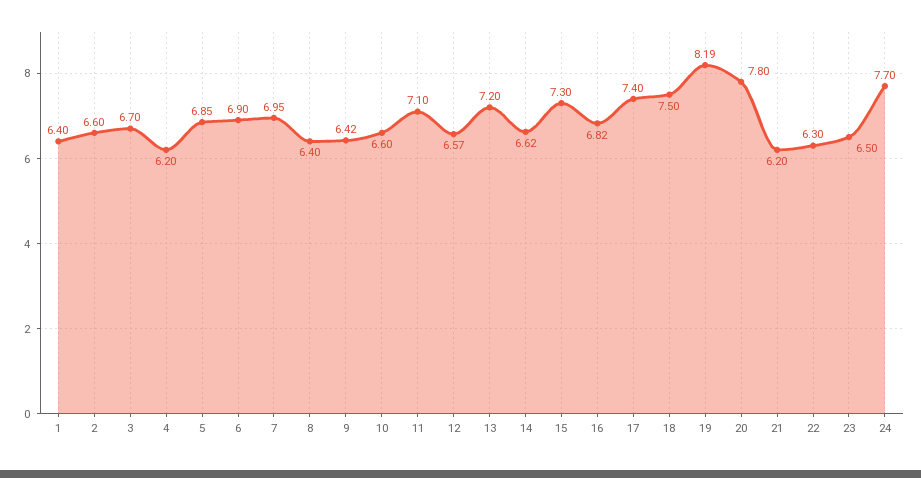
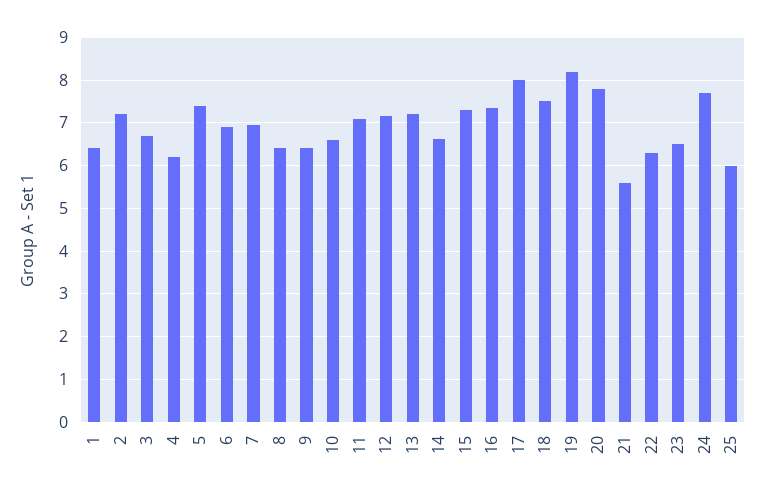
  {
    "1": 6.4,
-   "2": 6.6,
+   "2": 7.2,
    "3": 6.7,
    "4": 6.2,
-   "5": 6.85,
+   "5": 7.4,
    "6": 6.9,
    "7": 6.95,
    "8": 6.4,
    "9": 6.42,
    "10": 6.6,
    "11": 7.1,
-   "12": 6.57,
+   "12": 7.2,
    "13": 7.2,
    "14": 6.62,
    "15": 7.3,
-   "16": 6.82,
+   "16": 7.4,
-   "17": 7.4,
+   "17": 8,
    "18": 7.5,
    "19": 8.19,
    "20": 7.8,
-   "21": 6.2,
+   "21": 5.6,
    "22": 6.3,
    "23": 6.5,
-   "24": 7.7
+   "24": 7.7,
+   "25": 6
  }

